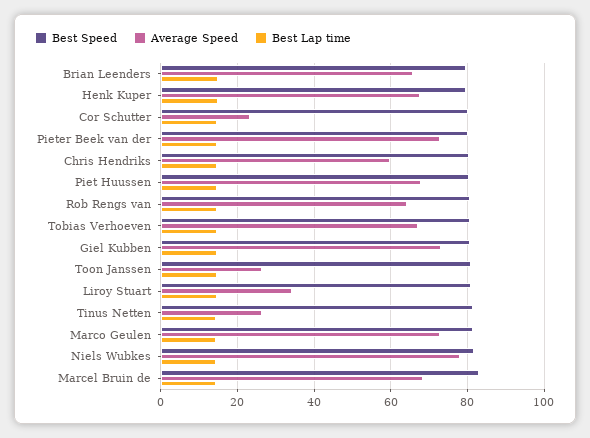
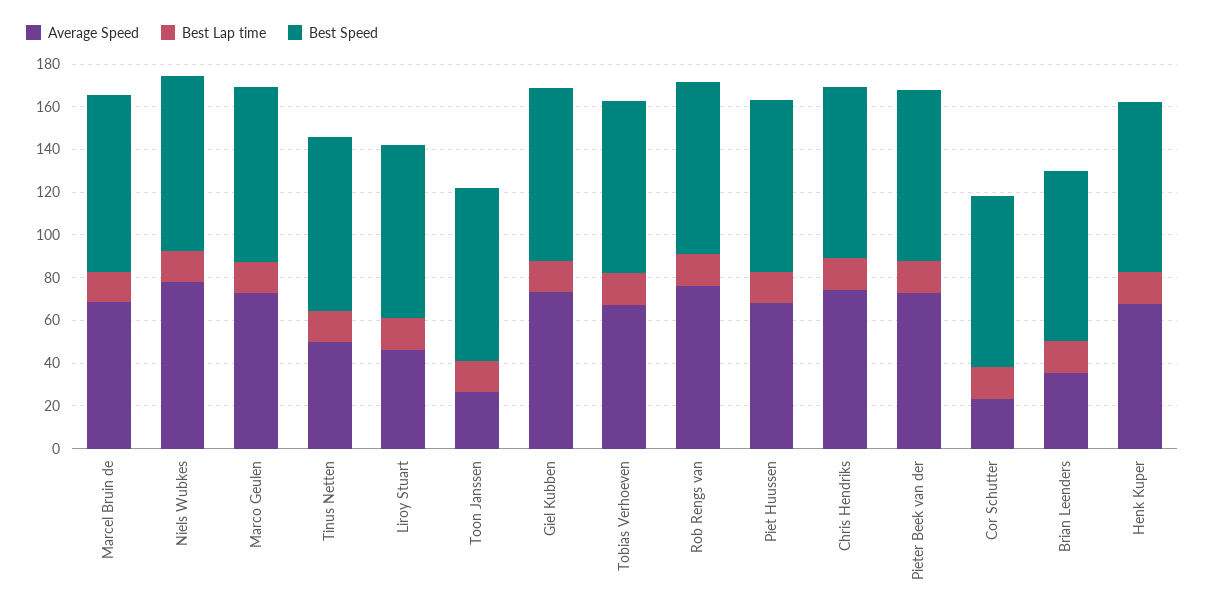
  {
    "Best Speed": {
      "Brian Leenders": 80,
      "Henk Kuper": 80,
      "Cor Schutter": 80,
      "Pieter Beek van der": 80,
      "Chris Hendriks": 80,
      "Piet Huussen": 80,
      "Rob Rengs van": 80,
      "Tobias Verhoeven": 80,
      "Giel Kubben": 80,
      "Toon Janssen": 80,
      "Liroy Stuart": 80,
      "Tinus Netten": 82,
      "Marco Geulen": 82,
      "Niels Wubkes": 82,
      "Marcel Bruin de": 82
    },
    "Average Speed": {
-     "Brian Leenders": 66,
+     "Brian Leenders": 35,
      "Henk Kuper": 68,
      "Cor Schutter": 24,
      "Pieter Beek van der": 72,
-     "Chris Hendriks": 60,
+     "Chris Hendriks": 75,
      "Piet Huussen": 68,
-     "Rob Rengs van": 64,
+     "Rob Rengs van": 75,
      "Tobias Verhoeven": 68,
      "Giel Kubben": 74,
      "Toon Janssen": 26,
-     "Liroy Stuart": 34,
+     "Liroy Stuart": 45,
-     "Tinus Netten": 26,
+     "Tinus Netten": 50,
      "Marco Geulen": 72,
      "Niels Wubkes": 78,
      "Marcel Bruin de": 68
    },
    "Best Lap time": {
      "Brian Leenders": 14,
      "Henk Kuper": 14,
      "Cor Schutter": 14,
      "Pieter Beek van der": 14,
      "Chris Hendriks": 14,
      "Piet Huussen": 14,
      "Rob Rengs van": 14,
      "Tobias Verhoeven": 14,
      "Giel Kubben": 14,
      "Toon Janssen": 14,
      "Liroy Stuart": 14,
      "Tinus Netten": 14,
      "Marco Geulen": 14,
      "Niels Wubkes": 14,
      "Marcel Bruin de": 14
    }
  }

